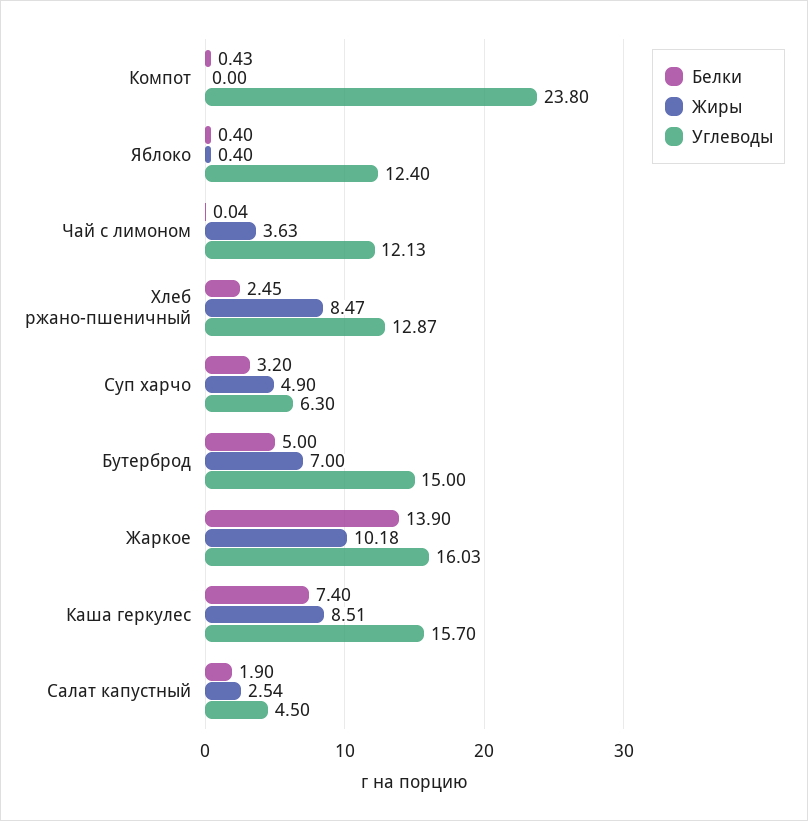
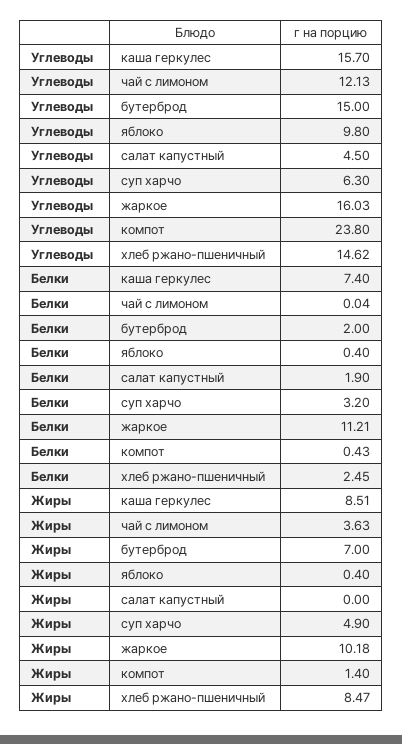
  {
    "Белки": {
      "Компот": 0.43,
      "Яблоко": 0.4,
      "Чай с лимоном": 0.04,
      "Хлеб ржано-пшеничный": 2.45,
      "Суп харчо": 3.2,
-     "Бутерброд": 5,
+     "Бутерброд": 2,
-     "Жаркое": 13.9,
+     "Жаркое": 11.21,
      "Каша геркулес": 7.4,
      "Салат капустный": 1.9
    },
    "Жиры": {
-     "Компот": 0,
+     "Компот": 1.4,
      "Яблоко": 0.4,
      "Чай с лимоном": 3.63,
      "Хлеб ржано-пшеничный": 8.47,
      "Суп харчо": 4.9,
      "Бутерброд": 7,
      "Жаркое": 10.18,
      "Каша геркулес": 8.51,
-     "Салат капустный": 2.54
+     "Салат капустный": 0
    },
    "Углеводы": {
      "Компот": 23.8,
-     "Яблоко": 12.4,
+     "Яблоко": 9.8,
      "Чай с лимоном": 12.13,
-     "Хлеб ржано-пшеничный": 12.87,
+     "Хлеб ржано-пшеничный": 14.62,
      "Суп харчо": 6.3,
      "Бутерброд": 15,
      "Жаркое": 16.03,
      "Каша геркулес": 15.7,
      "Салат капустный": 4.5
    }
  }

